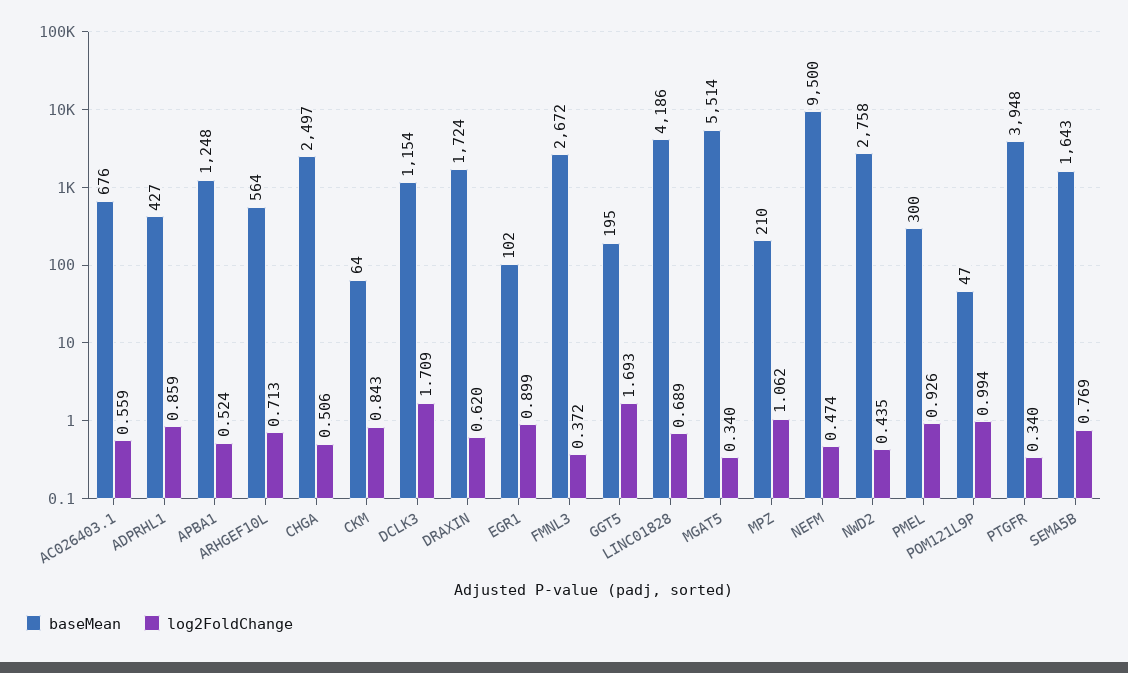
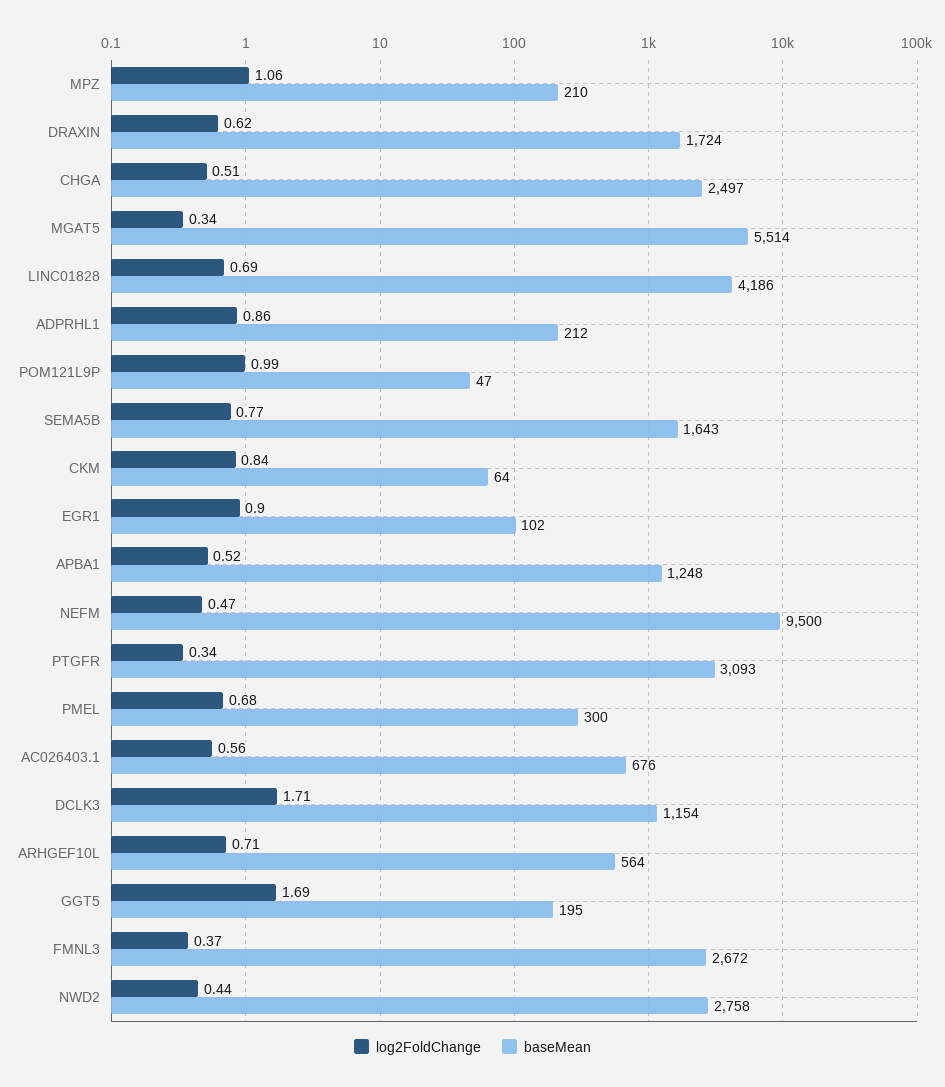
  {
    "baseMean": {
      "AC026403.1": 676,
-     "ADPRHL1": 427,
+     "ADPRHL1": 212,
      "APBA1": 1248,
      "ARHGEF10L": 564,
      "CHGA": 2497,
      "CKM": 64,
      "DCLK3": 1154,
      "DRAXIN": 1724,
      "EGR1": 102,
      "FMNL3": 2672,
      "GGT5": 195,
      "LINC01828": 4186,
      "MGAT5": 5514,
      "MPZ": 210,
      "NEFM": 9500,
      "NWD2": 2758,
      "PMEL": 300,
      "POM121L9P": 47,
-     "PTGFR": 3948,
+     "PTGFR": 3093,
      "SEMA5B": 1643
    },
    "log2FoldChange": {
      "AC026403.1": 0.559,
      "ADPRHL1": 0.859,
      "APBA1": 0.524,
      "ARHGEF10L": 0.713,
      "CHGA": 0.506,
      "CKM": 0.843,
      "DCLK3": 1.709,
      "DRAXIN": 0.62,
      "EGR1": 0.899,
      "FMNL3": 0.372,
      "GGT5": 1.693,
      "LINC01828": 0.689,
      "MGAT5": 0.34,
      "MPZ": 1.062,
      "NEFM": 0.474,
      "NWD2": 0.435,
-     "PMEL": 0.926,
+     "PMEL": 0.68,
      "POM121L9P": 0.994,
      "PTGFR": 0.34,
      "SEMA5B": 0.769
    }
  }

